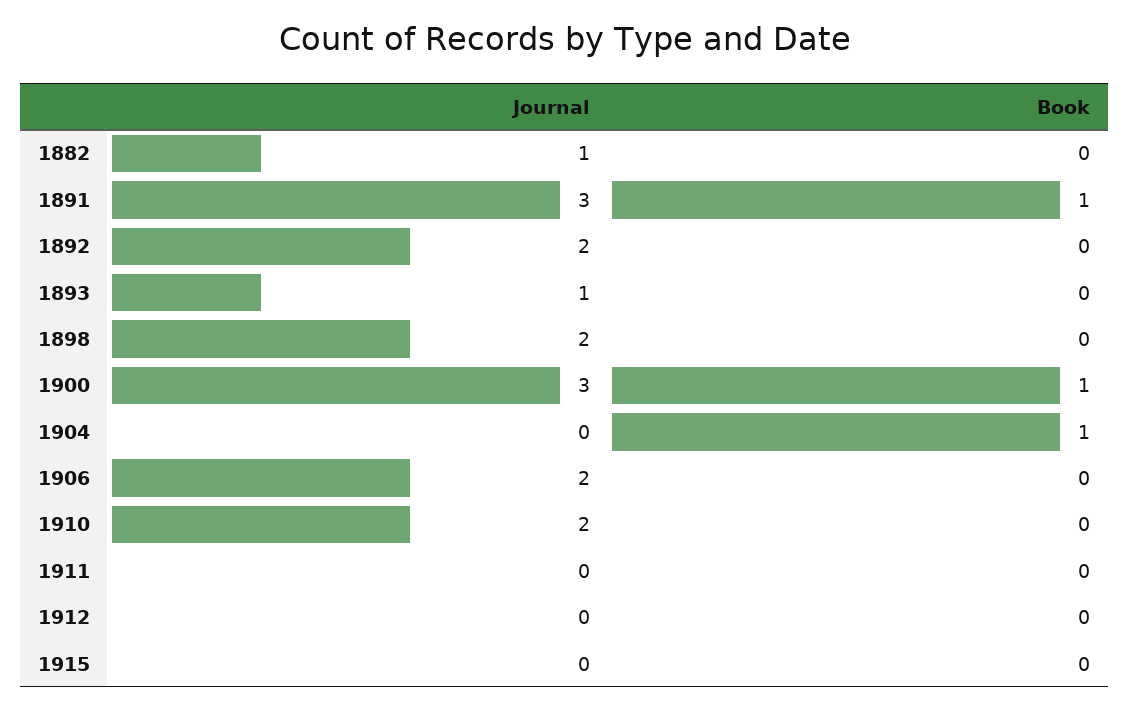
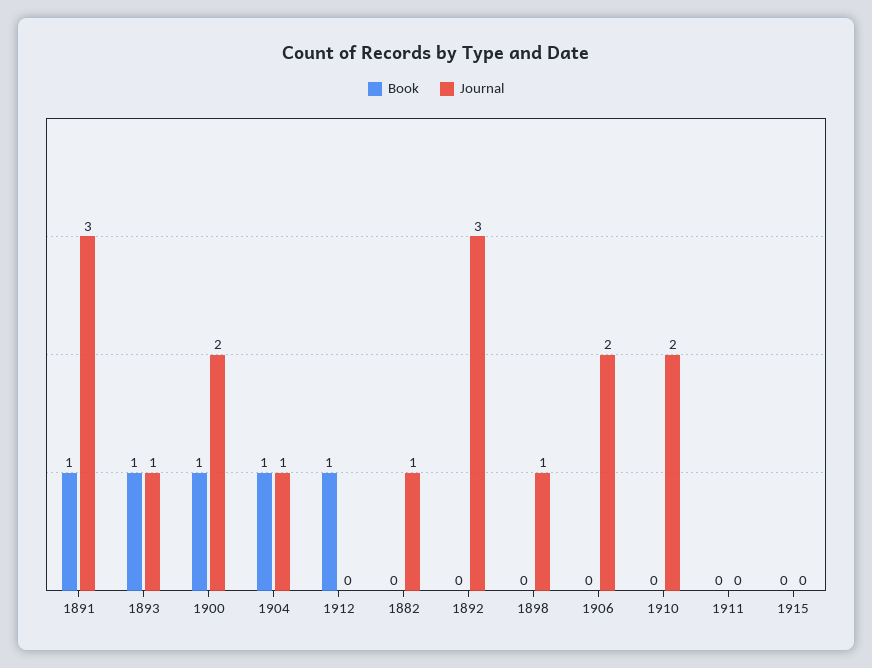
  {
    "Journal": {
      "1882": 1,
      "1891": 3,
-     "1892": 2,
+     "1892": 3,
      "1893": 1,
-     "1898": 2,
+     "1898": 1,
-     "1900": 3,
+     "1900": 2,
-     "1904": 0,
+     "1904": 1,
      "1906": 2,
      "1910": 2,
      "1911": 0,
      "1912": 0,
      "1915": 0
    },
    "Book": {
      "1882": 0,
      "1891": 1,
      "1892": 0,
-     "1893": 0,
+     "1893": 1,
      "1898": 0,
      "1900": 1,
      "1904": 1,
      "1906": 0,
      "1910": 0,
      "1911": 0,
-     "1912": 0,
+     "1912": 1,
      "1915": 0
    }
  }

